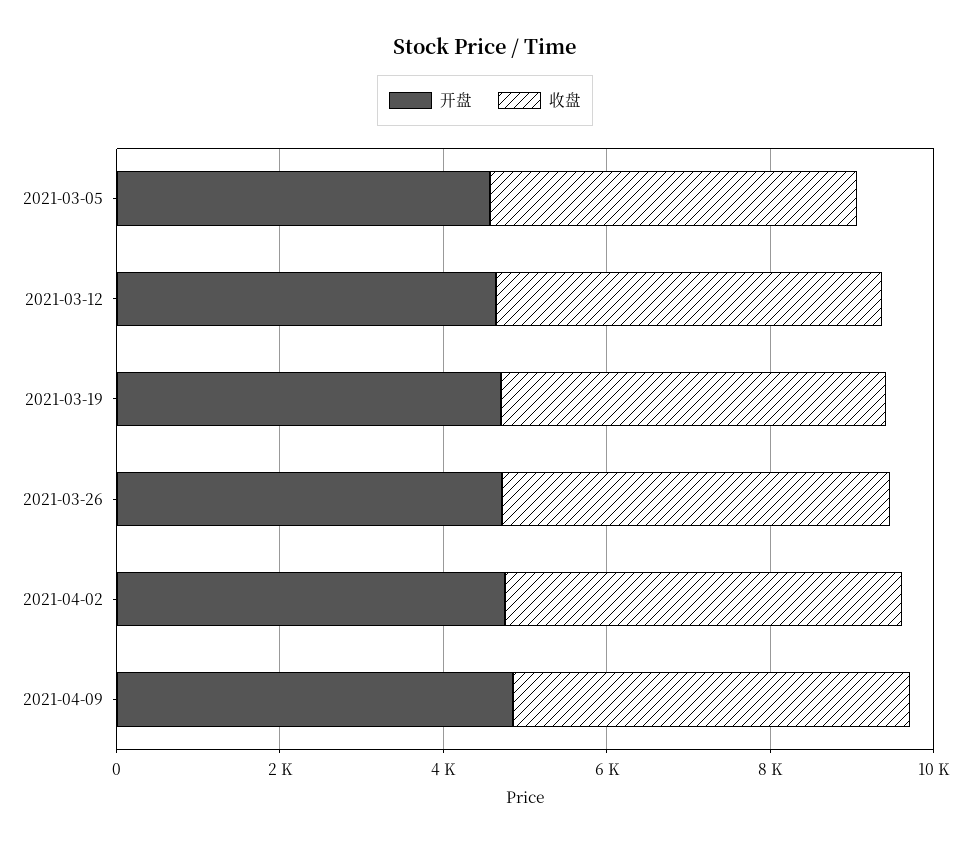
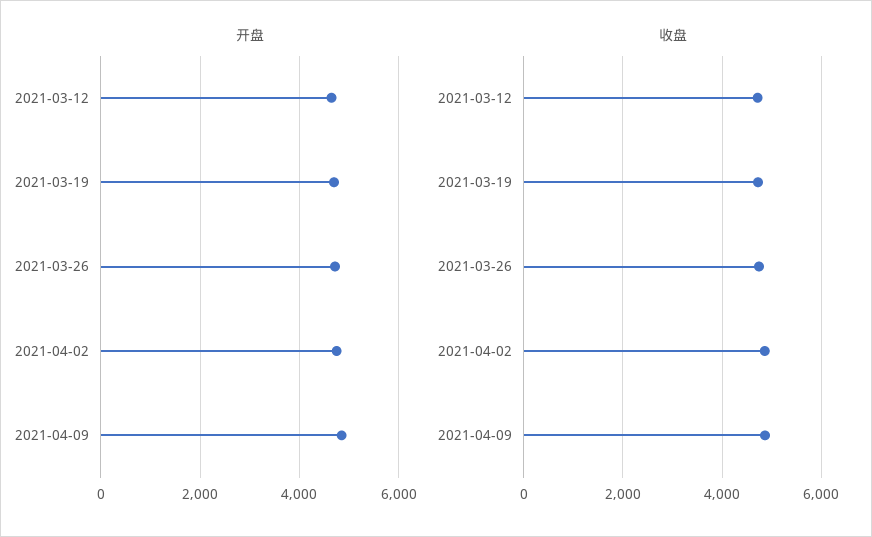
  {
    "开盘": {
-     "2021-03-05": 4500,
      "2021-03-12": 4600,
      "2021-03-19": 4600,
      "2021-03-26": 4800,
      "2021-04-02": 4800,
      "2021-04-09": 4800
    },
    "收盘": {
-     "2021-03-05": 4500,
      "2021-03-12": 4800,
      "2021-03-19": 4800,
      "2021-03-26": 4800,
      "2021-04-02": 4800,
      "2021-04-09": 4800
    }
  }

